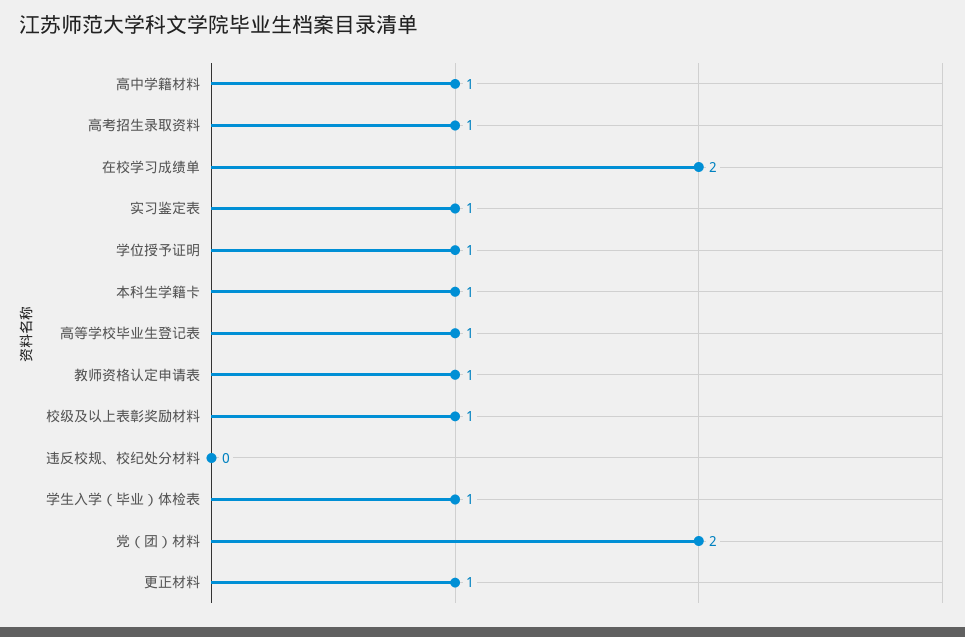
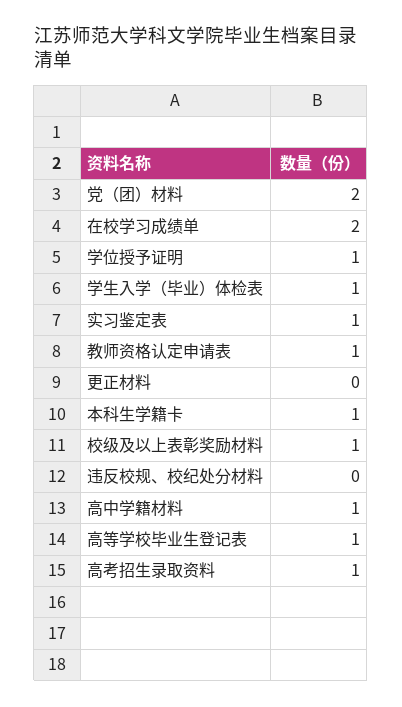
  {
    "高中学籍材料": 1,
    "高考招生录取资料": 1,
    "在校学习成绩单": 2,
    "实习鉴定表": 1,
    "学位授予证明": 1,
    "本科生学籍卡": 1,
    "高等学校毕业生登记表": 1,
    "教师资格认定申请表": 1,
    "校级及以上表彰奖励材料": 1,
    "违反校规、校纪处分材料": 0,
    "学生入学（毕业）体检表": 1,
    "党（团）材料": 2,
-   "更正材料": 1
+   "更正材料": 0
  }

